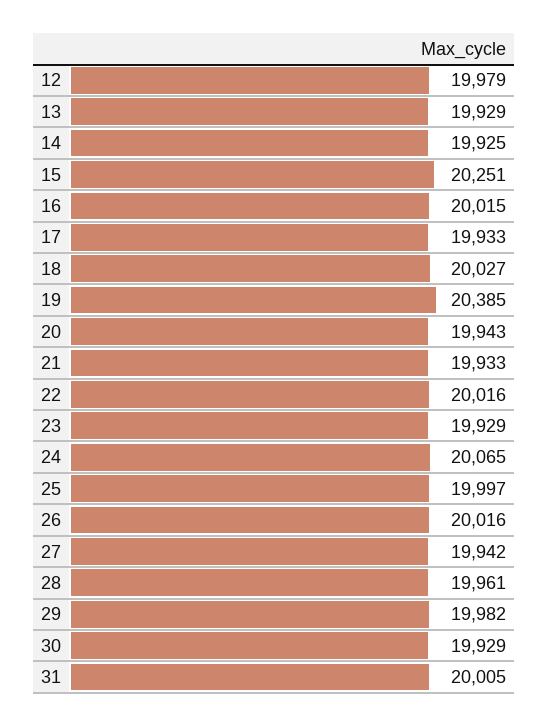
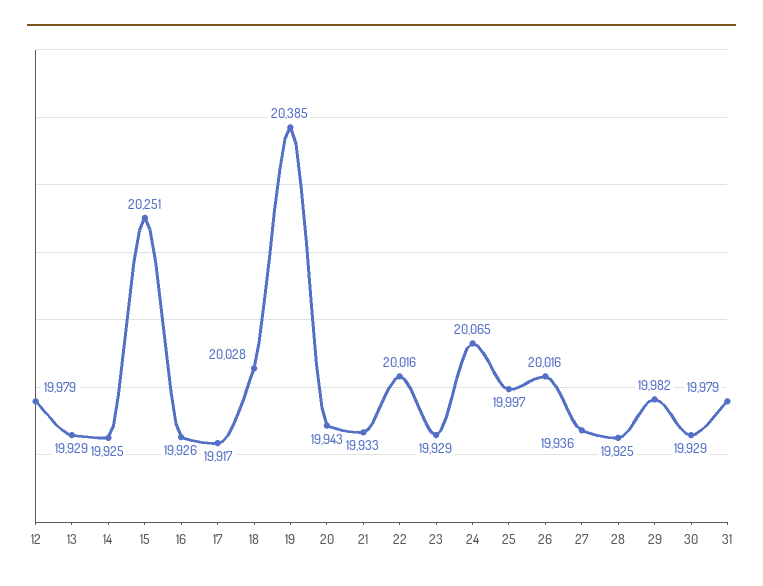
  {
    "12": 19979,
    "13": 19929,
    "14": 19925,
    "15": 20251,
-   "16": 20015,
+   "16": 19926,
-   "17": 19933,
+   "17": 19917,
-   "18": 20027,
+   "18": 20028,
    "19": 20385,
    "20": 19943,
    "21": 19933,
    "22": 20016,
    "23": 19929,
    "24": 20065,
    "25": 19997,
    "26": 20016,
-   "27": 19942,
+   "27": 19936,
-   "28": 19961,
+   "28": 19925,
    "29": 19982,
    "30": 19929,
-   "31": 20005
+   "31": 19979
  }

